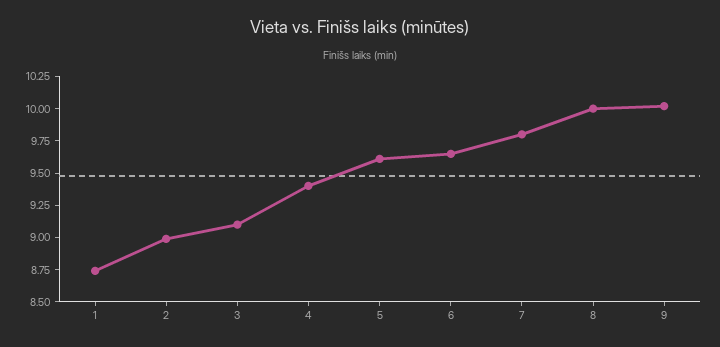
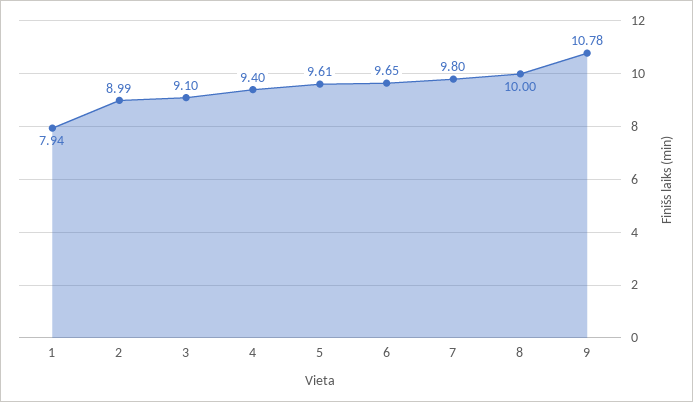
  {
-   "1": 8.75,
+   "1": 7.94,
    "2": 8.99,
    "3": 9.1,
    "4": 9.4,
    "5": 9.61,
    "6": 9.65,
    "7": 9.8,
    "8": 10,
-   "9": 10
+   "9": 10.78
  }

